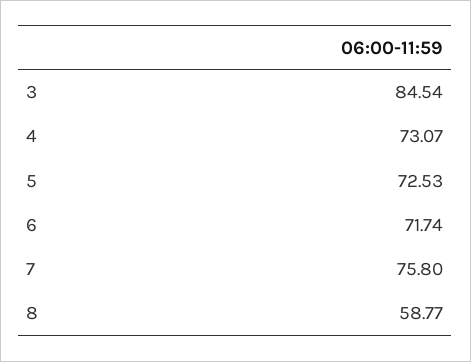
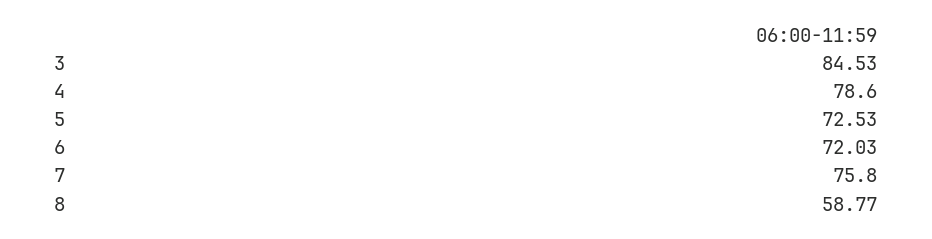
  {
-   "3": 84.54,
+   "3": 84.53,
-   "4": 73.07,
+   "4": 78.6,
    "5": 72.53,
-   "6": 71.74,
+   "6": 72.03,
    "7": 75.8,
    "8": 58.77
  }

